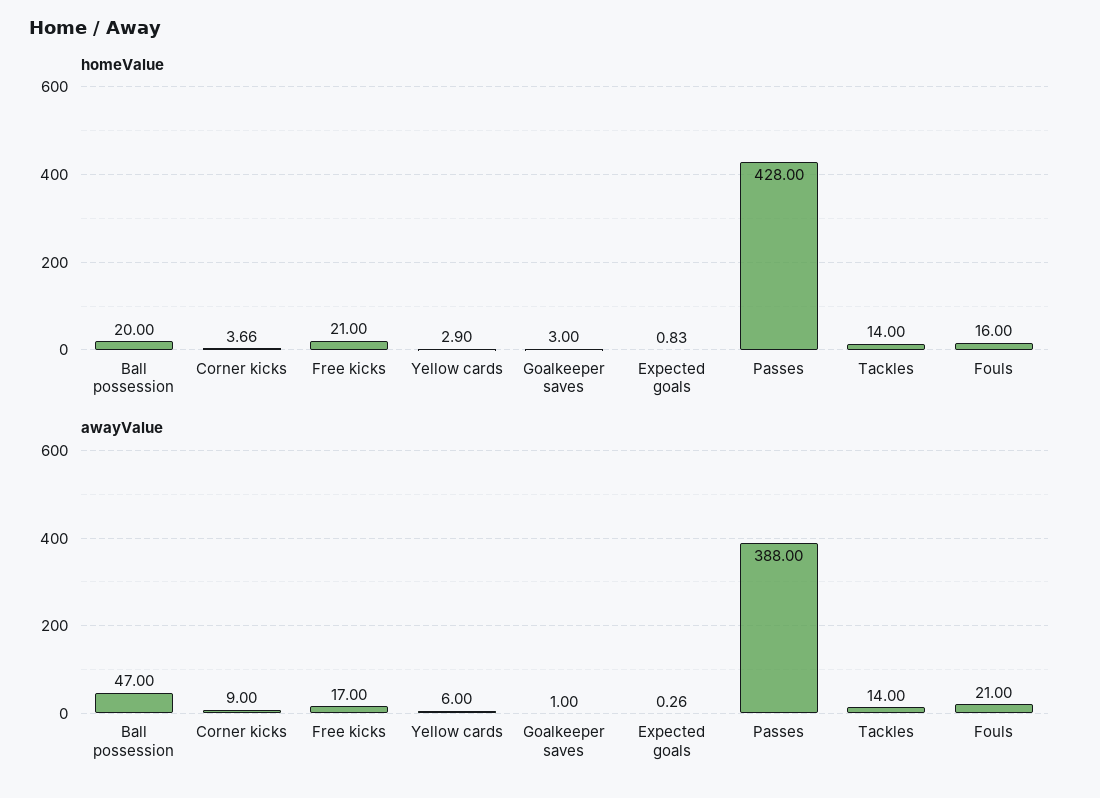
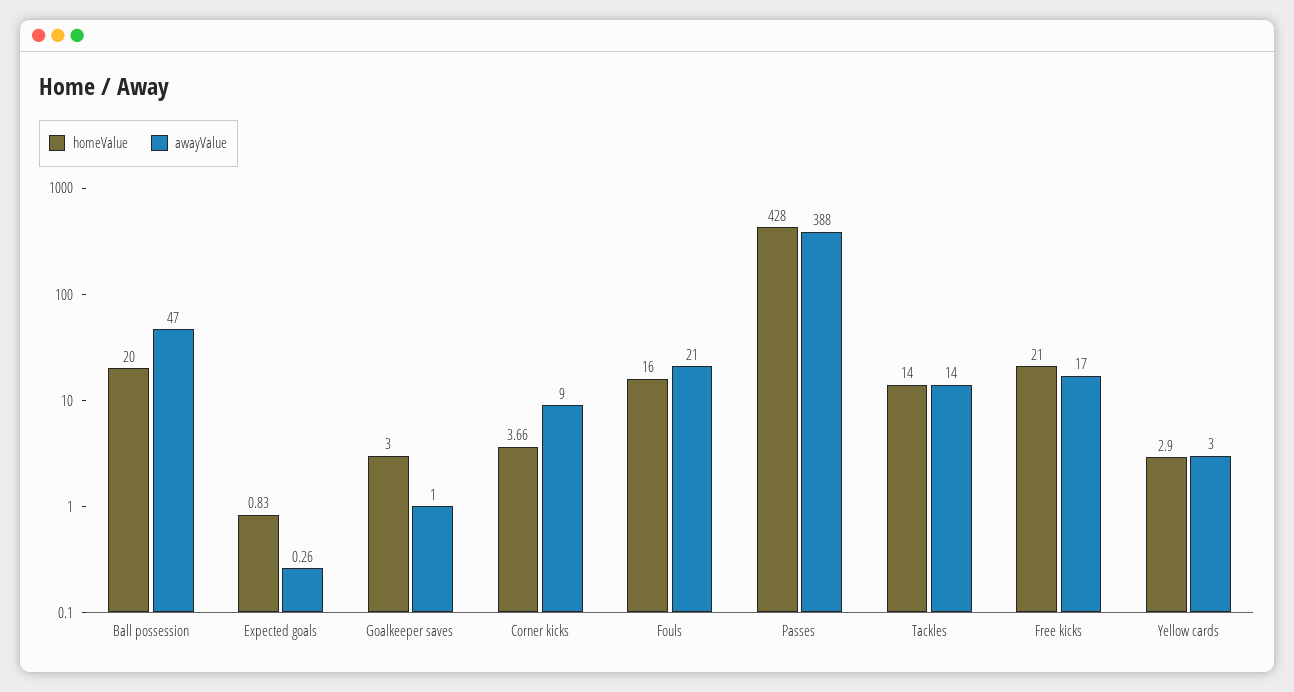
  {
    "homeValue": {
      "Ball possession": 20,
      "Corner kicks": 3.66,
      "Free kicks": 21,
      "Yellow cards": 2.9,
      "Goalkeeper saves": 3,
      "Expected goals": 0.83,
      "Passes": 428,
      "Tackles": 14,
      "Fouls": 16
    },
    "awayValue": {
      "Ball possession": 47,
      "Corner kicks": 9,
      "Free kicks": 17,
-     "Yellow cards": 6,
+     "Yellow cards": 3,
      "Goalkeeper saves": 1,
      "Expected goals": 0.26,
      "Passes": 388,
      "Tackles": 14,
      "Fouls": 21
    }
  }

